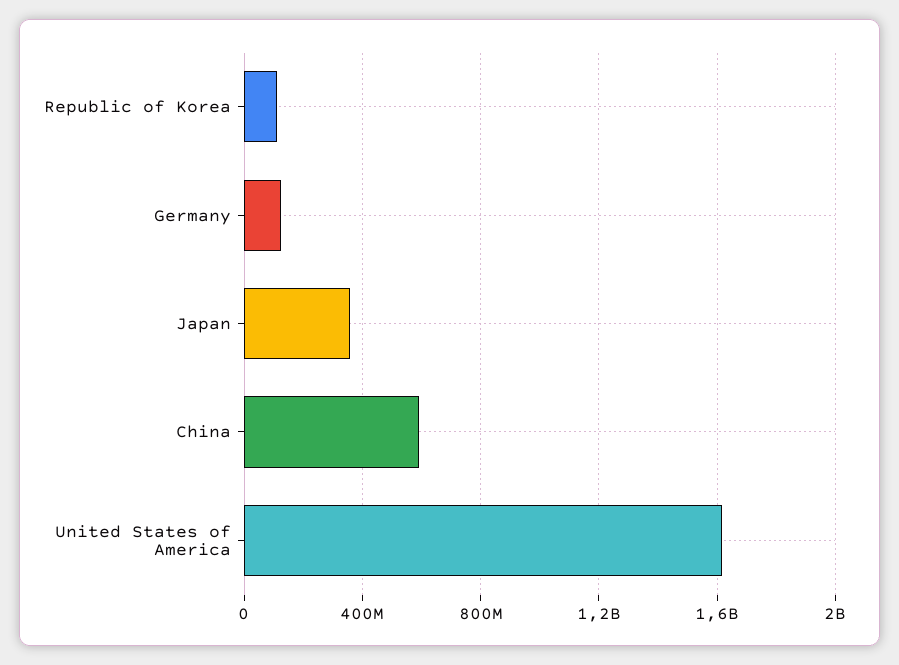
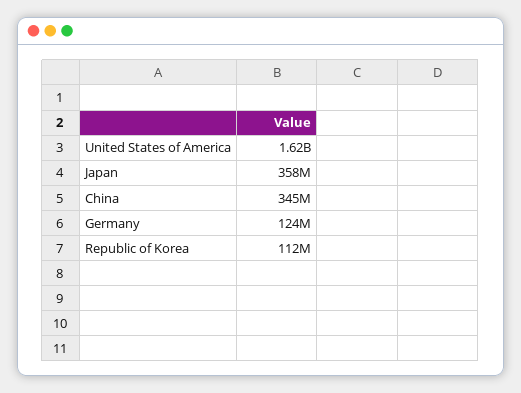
  {
    "Republic of Korea": 112000000,
    "Germany": 124000000,
    "Japan": 358000000,
-   "China": 600000000,
+   "China": 345000000,
    "United States of America": 1620000000
  }

